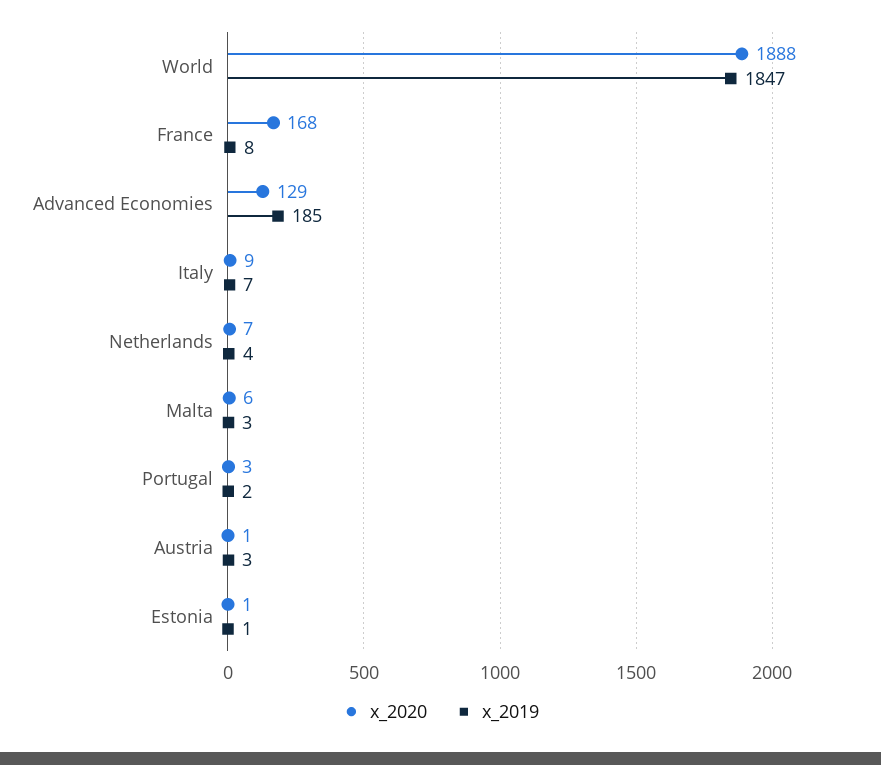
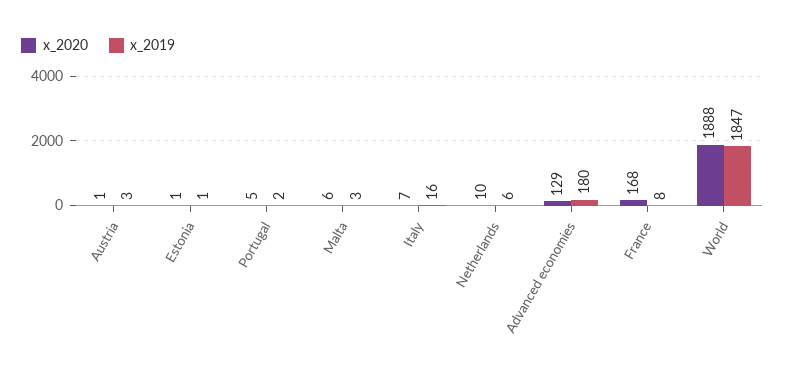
  {
    "x_2020": {
      "World": 1888,
      "France": 168,
      "Advanced Economies": 129,
-     "Italy": 9,
+     "Italy": 7,
-     "Netherlands": 7,
+     "Netherlands": 10,
      "Malta": 6,
-     "Portugal": 3,
+     "Portugal": 5,
      "Austria": 1,
      "Estonia": 1
    },
    "x_2019": {
      "World": 1847,
      "France": 8,
-     "Advanced Economies": 185,
+     "Advanced Economies": 180,
-     "Italy": 7,
+     "Italy": 16,
-     "Netherlands": 4,
+     "Netherlands": 6,
      "Malta": 3,
      "Portugal": 2,
      "Austria": 3,
      "Estonia": 1
    }
  }

